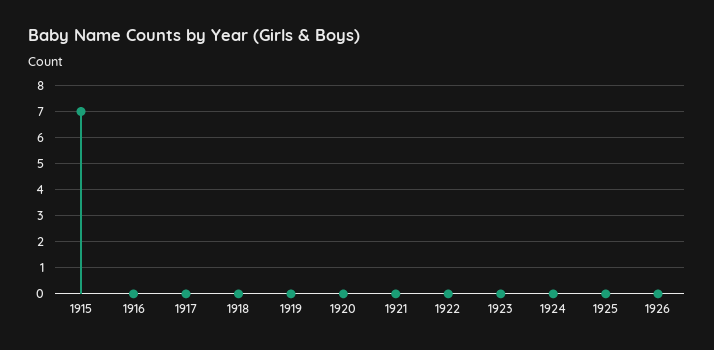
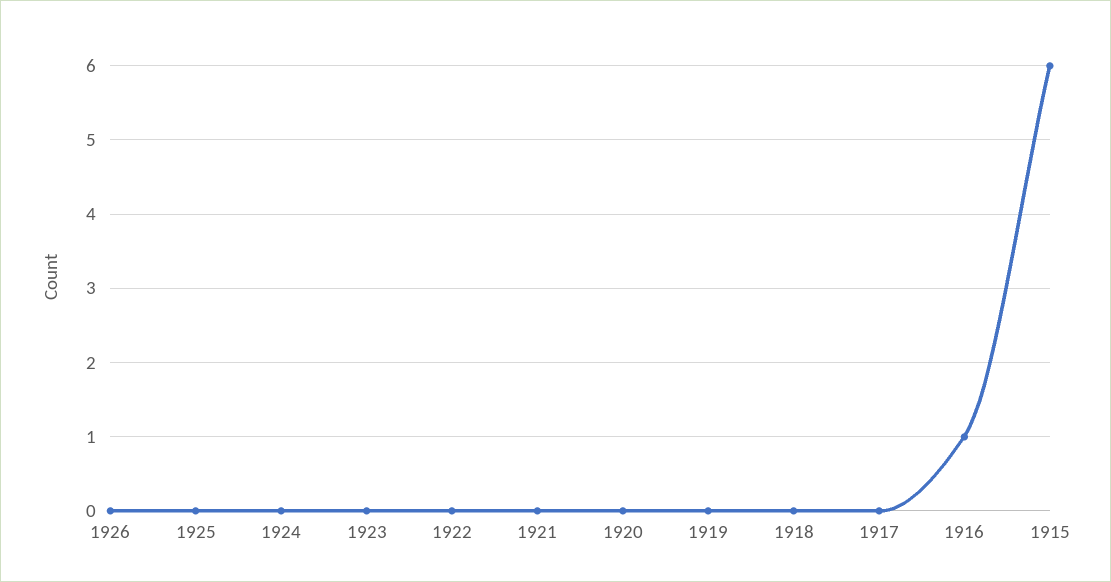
  {
-   "1915": 7,
+   "1915": 6,
-   "1916": 0,
+   "1916": 1,
    "1917": 0,
    "1918": 0,
    "1919": 0,
    "1920": 0,
    "1921": 0,
    "1922": 0,
    "1923": 0,
    "1924": 0,
    "1925": 0,
    "1926": 0
  }

